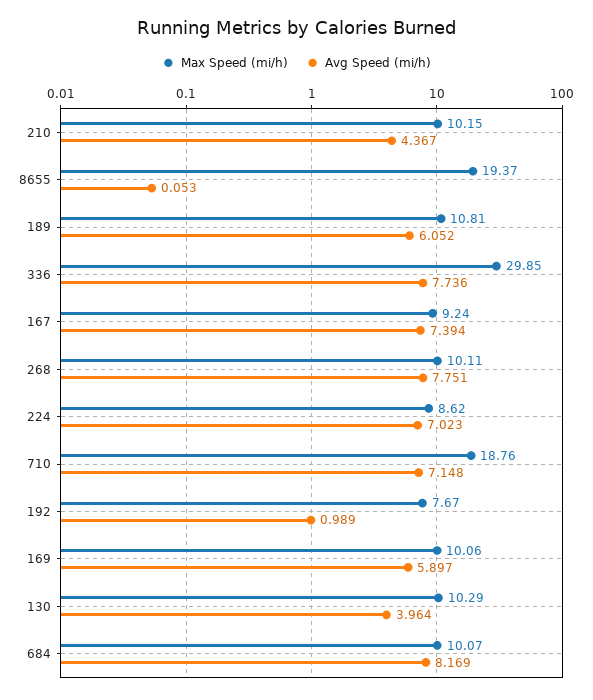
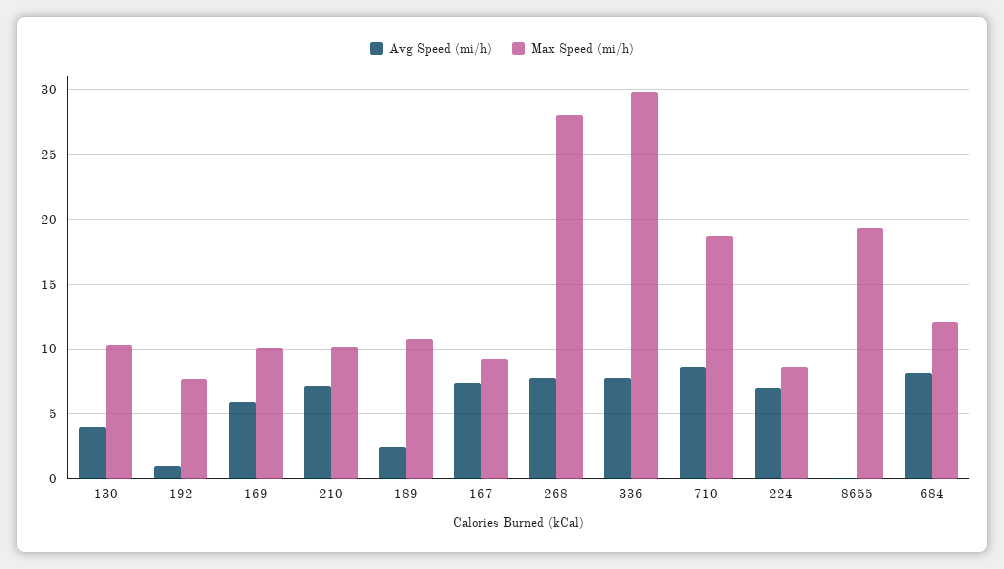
  {
    "Max Speed (mi/h)": {
      "210": 10.15,
      "8655": 19.37,
      "189": 10.81,
      "336": 29.85,
      "167": 9.24,
-     "268": 10.11,
+     "268": 28,
      "224": 8.62,
      "710": 18.76,
      "192": 7.67,
      "169": 10.06,
      "130": 10.29,
-     "684": 10.07
+     "684": 12
    },
    "Avg Speed (mi/h)": {
-     "210": 4.367,
+     "210": 7,
      "8655": 0.053,
-     "189": 6.052,
+     "189": 2.5,
      "336": 7.736,
      "167": 7.394,
      "268": 7.751,
      "224": 7.023,
-     "710": 7.148,
+     "710": 8.5,
      "192": 0.989,
      "169": 5.897,
      "130": 3.964,
      "684": 8.169
    }
  }

